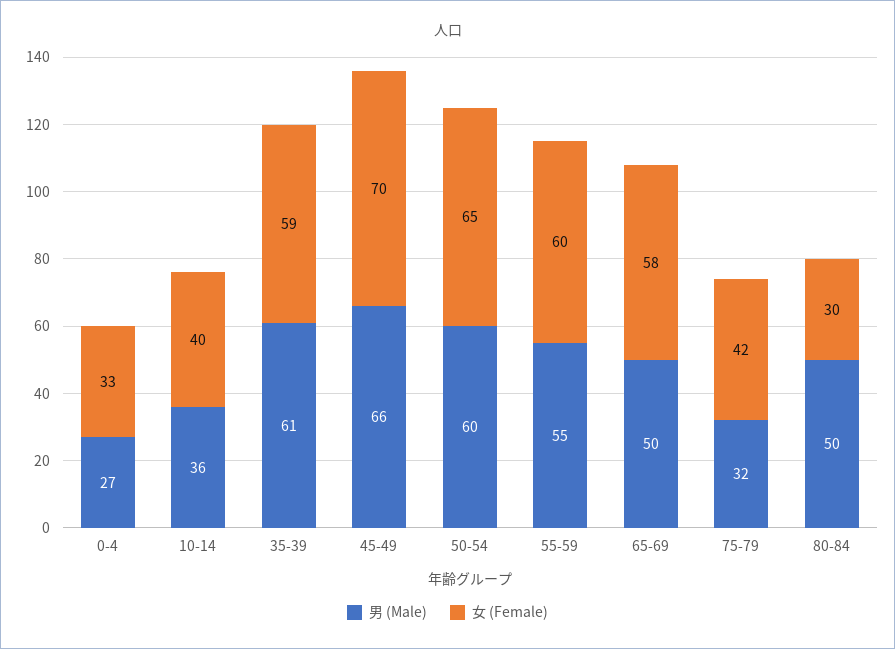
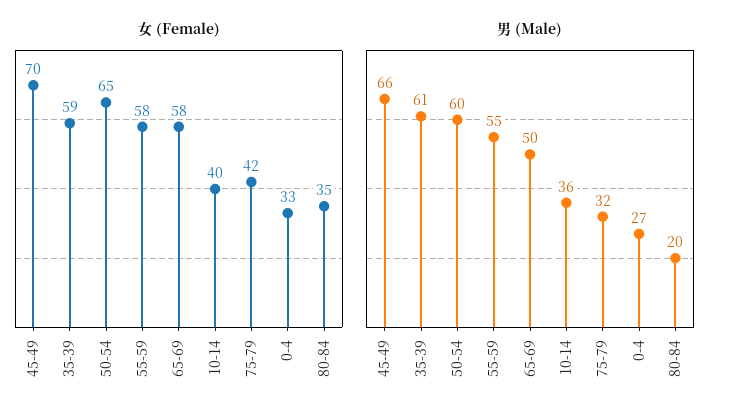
  {
    "男 (Male)": {
      "0-4": 27,
      "10-14": 36,
      "35-39": 61,
      "45-49": 66,
      "50-54": 60,
      "55-59": 55,
      "65-69": 50,
      "75-79": 32,
-     "80-84": 50
+     "80-84": 20
    },
    "女 (Female)": {
      "0-4": 33,
      "10-14": 40,
      "35-39": 59,
      "45-49": 70,
      "50-54": 65,
-     "55-59": 60,
+     "55-59": 58,
      "65-69": 58,
      "75-79": 42,
-     "80-84": 30
+     "80-84": 35
    }
  }

